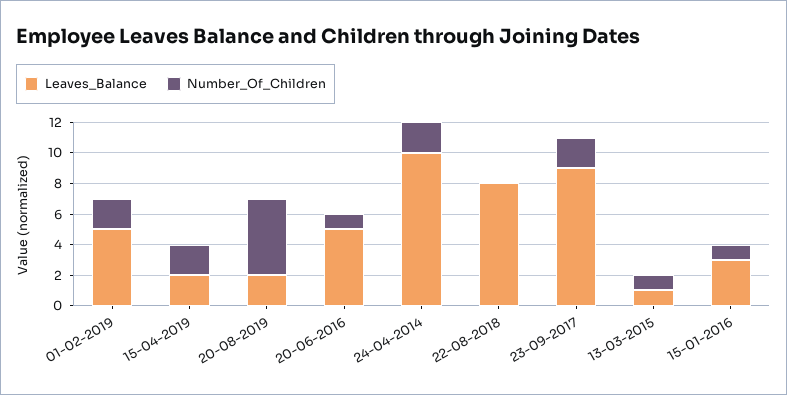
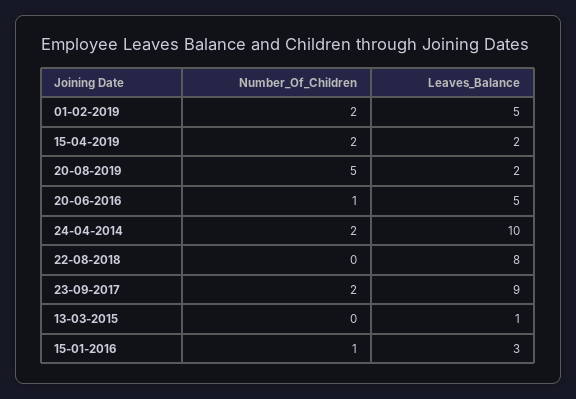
  {
    "Leaves_Balance": {
      "01-02-2019": 5,
      "15-04-2019": 2,
      "20-08-2019": 2,
      "20-06-2016": 5,
      "24-04-2014": 10,
      "22-08-2018": 8,
      "23-09-2017": 9,
      "13-03-2015": 1,
      "15-01-2016": 3
    },
    "Number_Of_Children": {
      "01-02-2019": 2,
      "15-04-2019": 2,
      "20-08-2019": 5,
      "20-06-2016": 1,
      "24-04-2014": 2,
      "22-08-2018": 0,
      "23-09-2017": 2,
-     "13-03-2015": 1,
+     "13-03-2015": 0,
      "15-01-2016": 1
    }
  }

